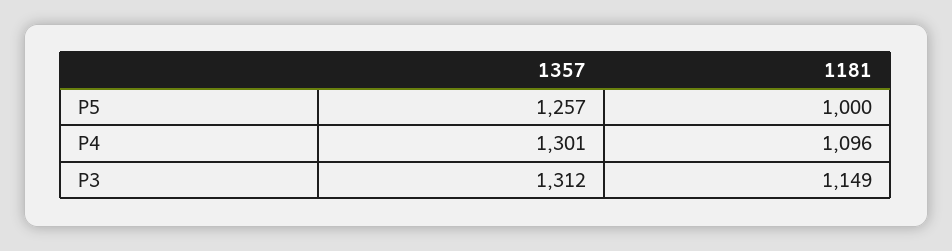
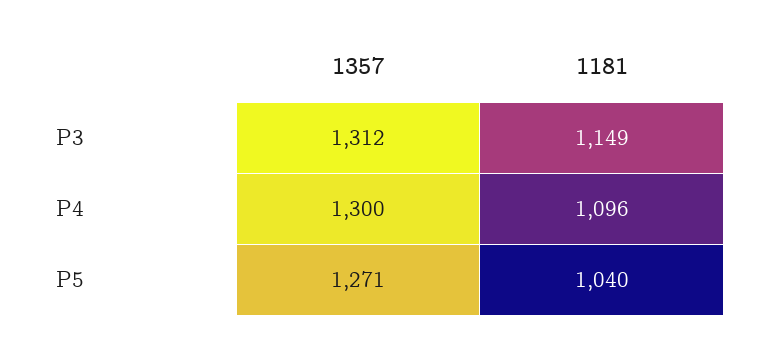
  {
    "1357": {
-     "P5": 1257,
+     "P5": 1271,
-     "P4": 1301,
+     "P4": 1300,
      "P3": 1312
    },
    "1181": {
-     "P5": 1000,
+     "P5": 1040,
      "P4": 1096,
      "P3": 1149
    }
  }

